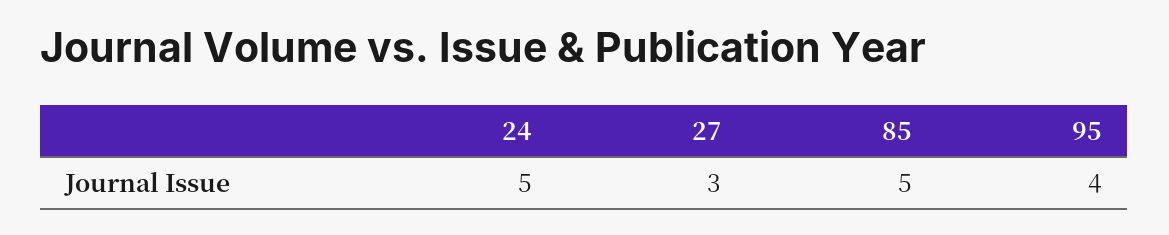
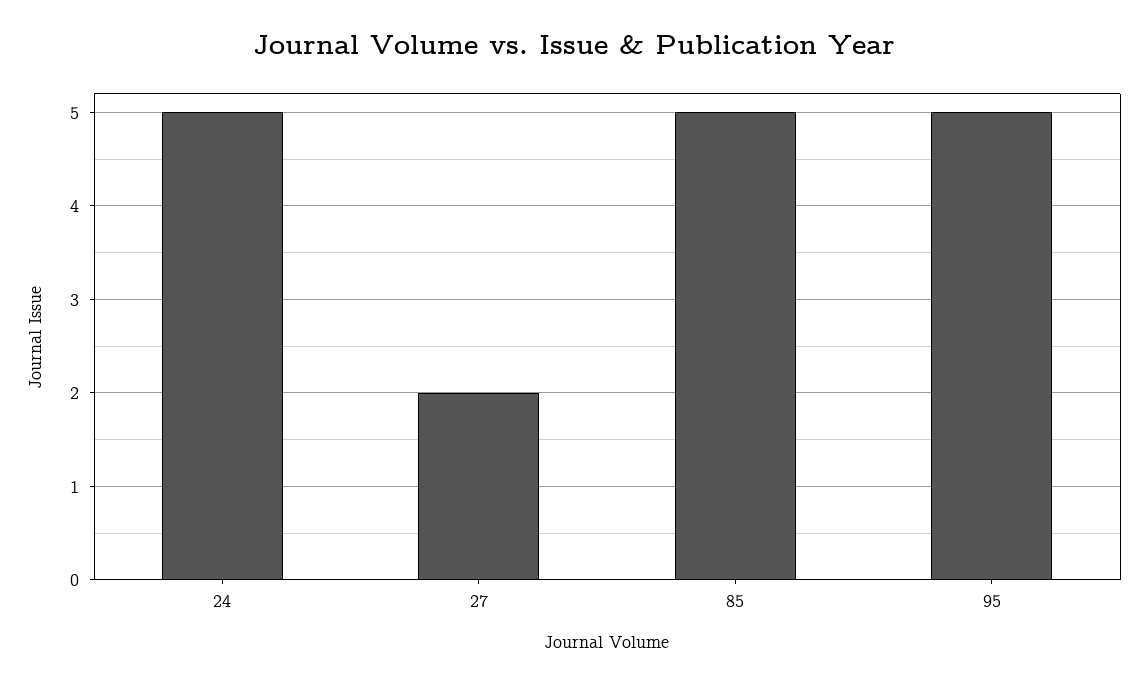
  {
    "24": 5,
-   "27": 3,
+   "27": 2,
    "85": 5,
-   "95": 4
+   "95": 5
  }

